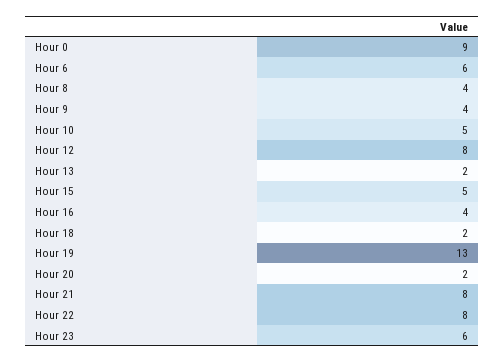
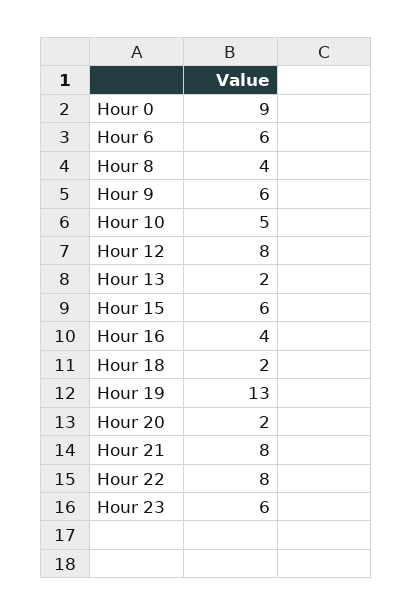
  {
    "Hour 0": 9,
    "Hour 6": 6,
    "Hour 8": 4,
-   "Hour 9": 4,
+   "Hour 9": 6,
    "Hour 10": 5,
    "Hour 12": 8,
    "Hour 13": 2,
-   "Hour 15": 5,
+   "Hour 15": 6,
    "Hour 16": 4,
    "Hour 18": 2,
    "Hour 19": 13,
    "Hour 20": 2,
    "Hour 21": 8,
    "Hour 22": 8,
    "Hour 23": 6
  }

